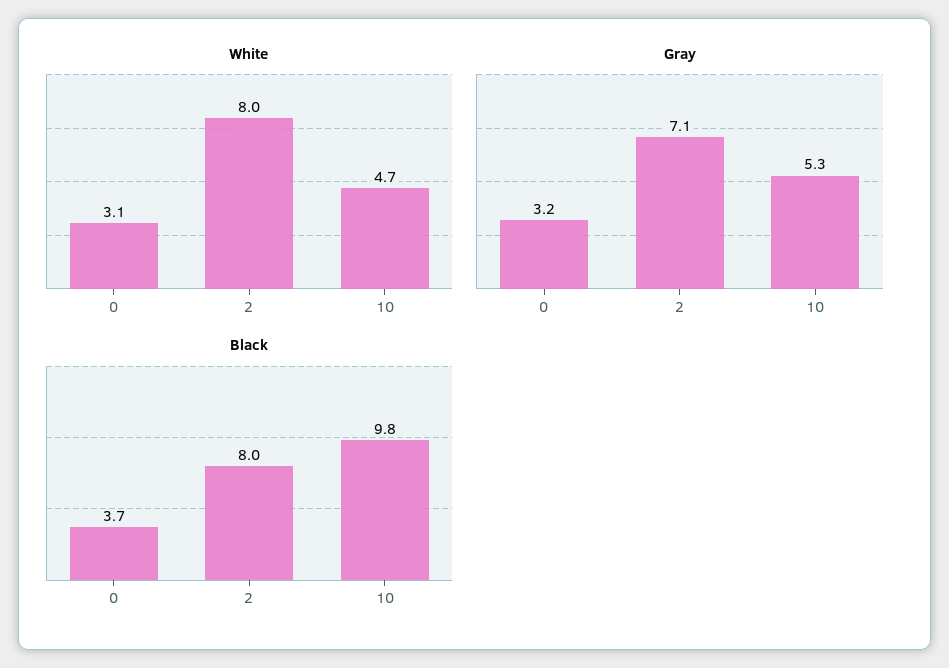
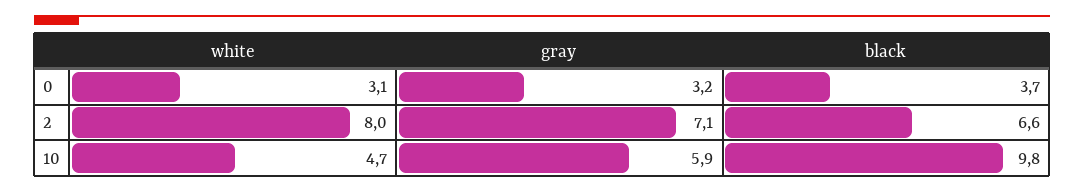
  {
    "White": {
      "0": 3.1,
      "2": 8,
      "10": 4.7
    },
    "Gray": {
      "0": 3.2,
      "2": 7.1,
-     "10": 5.3
+     "10": 5.9
    },
    "Black": {
      "0": 3.7,
-     "2": 8,
+     "2": 6.6,
      "10": 9.8
    }
  }

